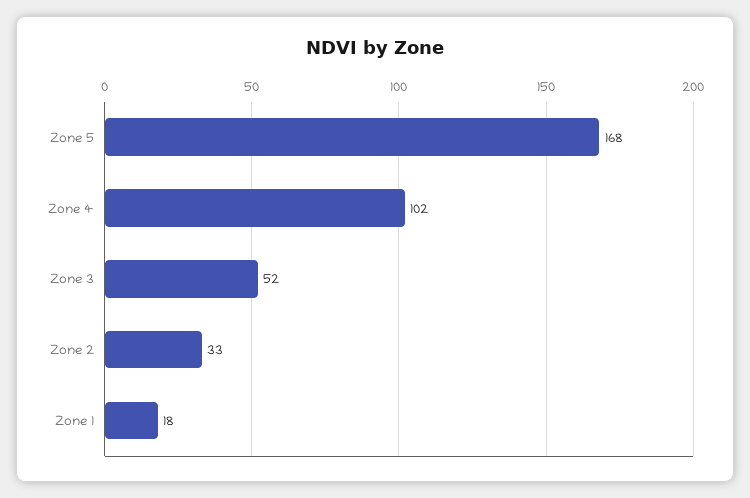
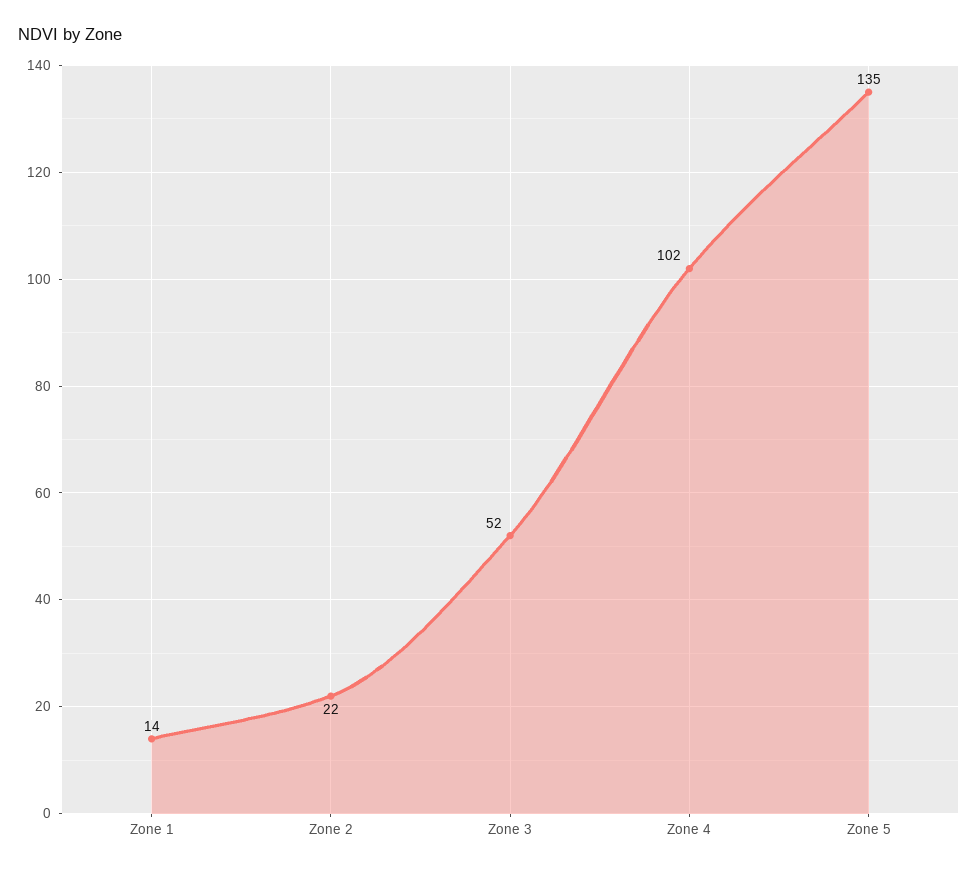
  {
-   "Zone 5": 168,
+   "Zone 5": 135,
    "Zone 4": 102,
    "Zone 3": 52,
-   "Zone 2": 33,
+   "Zone 2": 22,
-   "Zone 1": 18
+   "Zone 1": 14
  }

